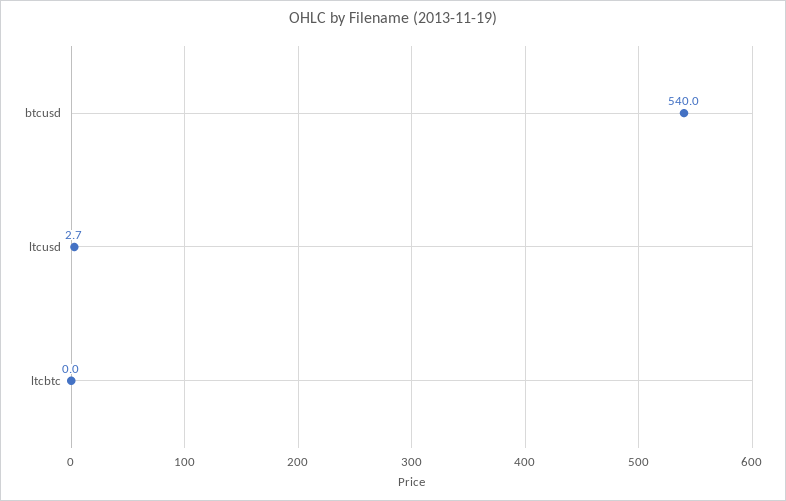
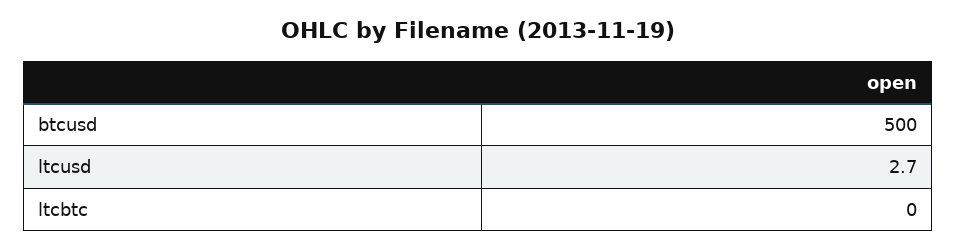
  {
-   "btcusd": 540,
+   "btcusd": 500,
    "ltcusd": 2.7,
    "ltcbtc": 0
  }

